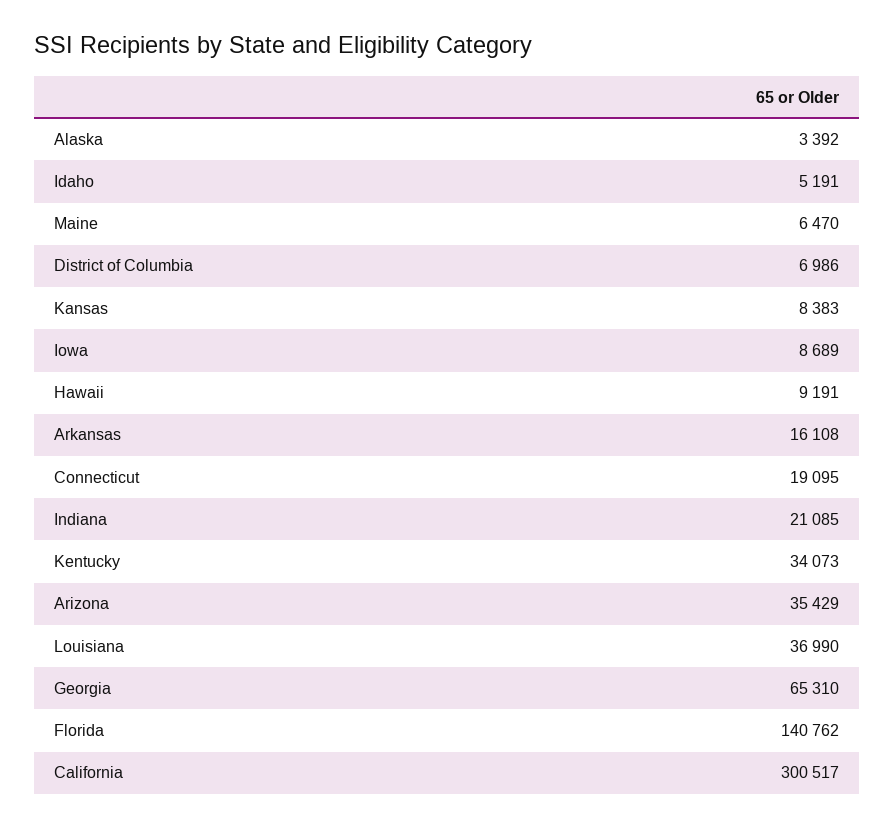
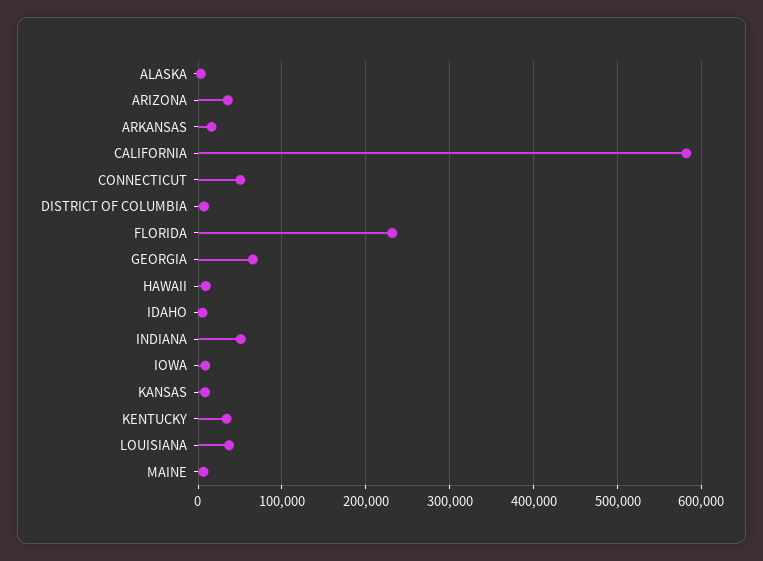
  {
    "Alaska": 3392,
    "Idaho": 5191,
    "Maine": 6470,
    "District of Columbia": 6986,
    "Kansas": 8383,
    "Iowa": 8689,
    "Hawaii": 9191,
    "Arkansas": 16108,
-   "Connecticut": 19095,
+   "Connecticut": 50000,
-   "Indiana": 21085,
+   "Indiana": 50000,
    "Kentucky": 34073,
    "Arizona": 35429,
    "Louisiana": 36990,
    "Georgia": 65310,
-   "Florida": 140762,
+   "Florida": 230000,
-   "California": 300517
+   "California": 580000
  }

